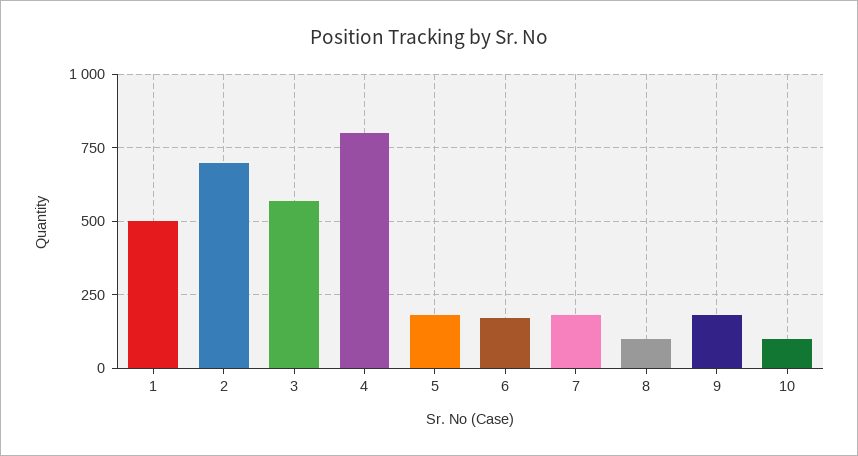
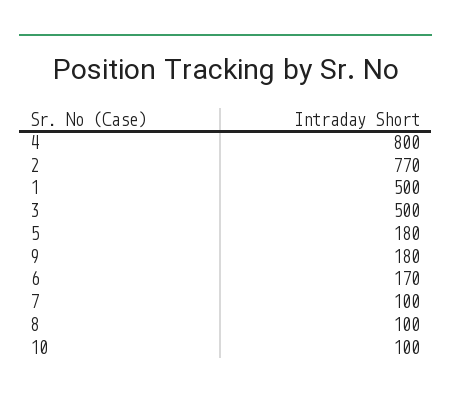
  {
    "1": 500,
-   "2": 700,
+   "2": 770,
-   "3": 575,
+   "3": 500,
    "4": 800,
    "5": 180,
    "6": 170,
-   "7": 175,
+   "7": 100,
    "8": 100,
    "9": 180,
    "10": 100
  }

